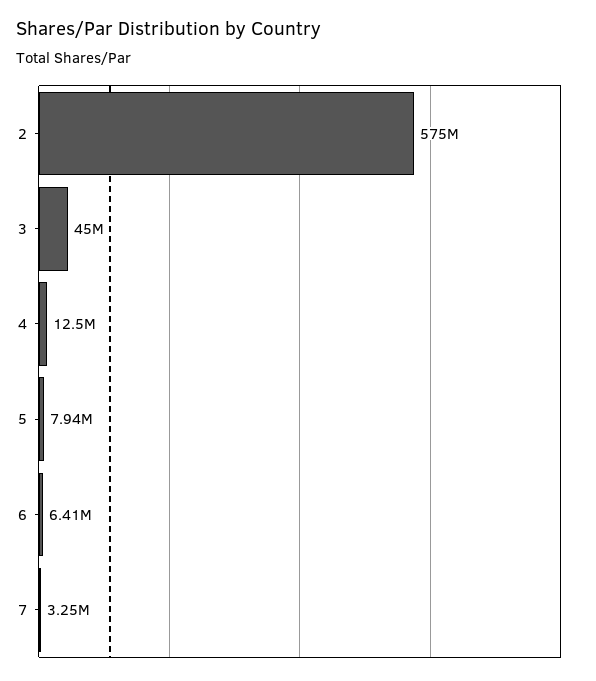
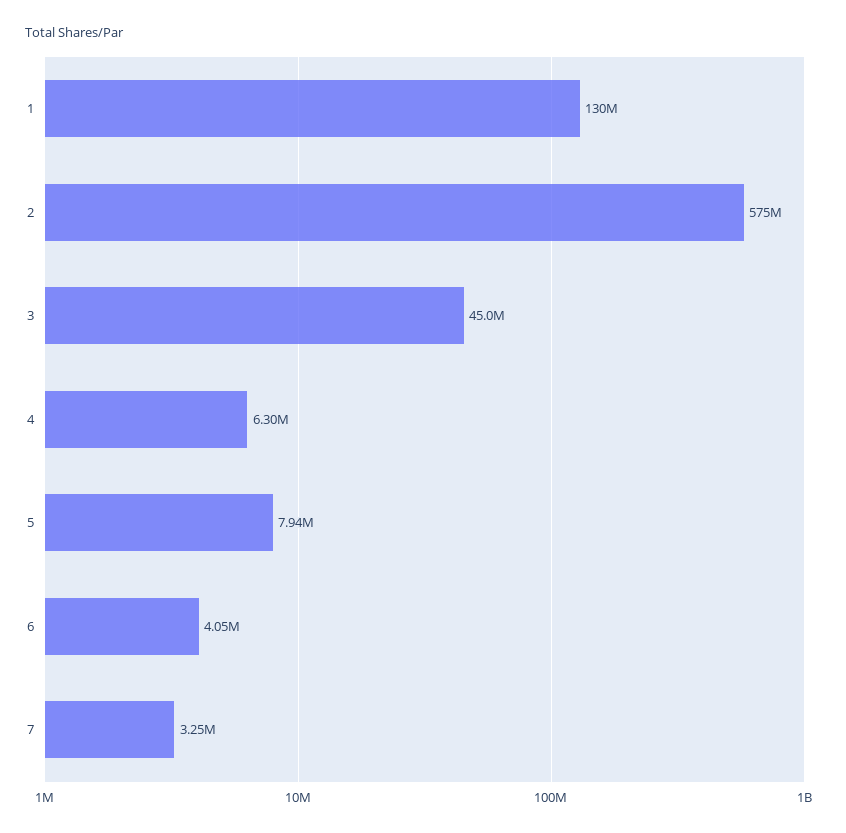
  {
    "2": 575000000,
    "3": 45000000,
-   "4": 12500000,
+   "4": 6300000,
    "5": 7940000,
-   "6": 6410000,
+   "6": 4050000,
-   "7": 3250000
+   "7": 3250000,
+   "1": 130000000
  }

